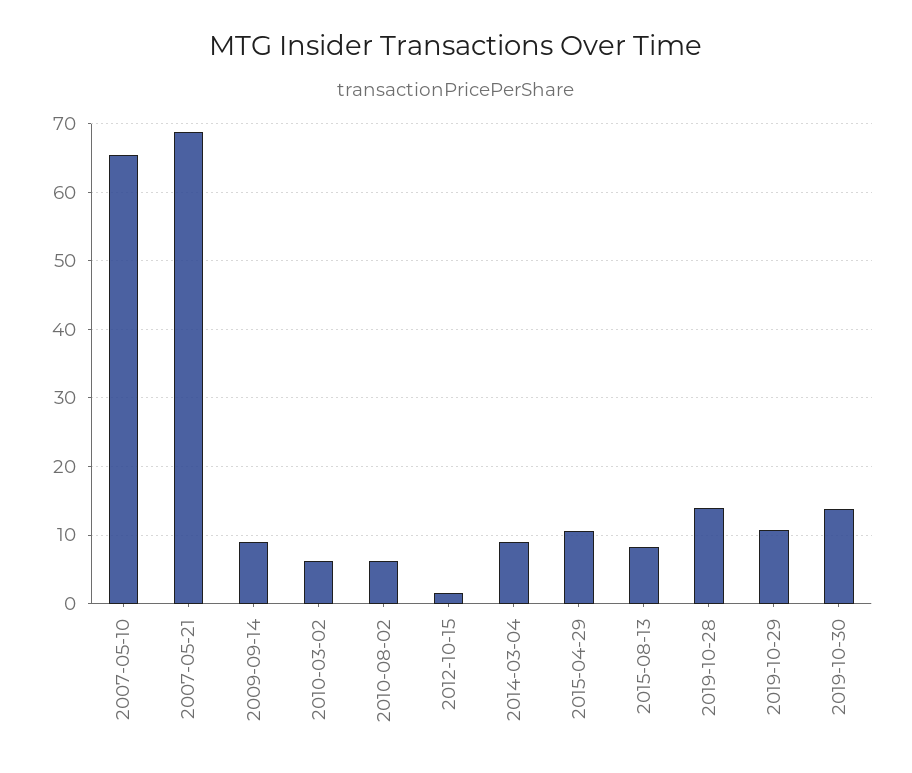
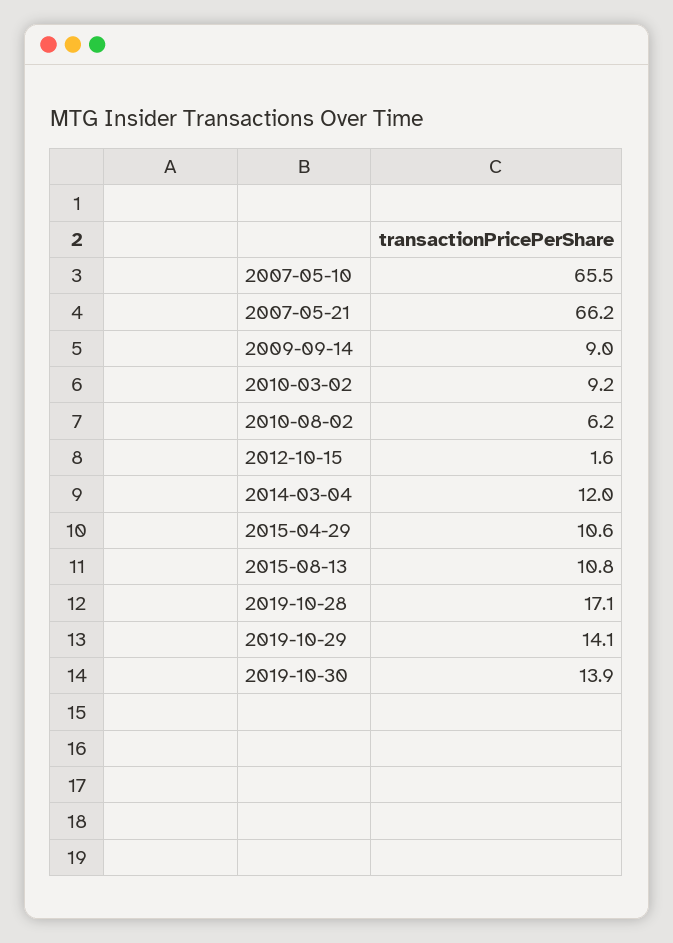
  {
    "2007-05-10": 65.5,
-   "2007-05-21": 69,
+   "2007-05-21": 66.2,
    "2009-09-14": 9,
-   "2010-03-02": 6,
+   "2010-03-02": 9.2,
    "2010-08-02": 6.2,
    "2012-10-15": 1.6,
-   "2014-03-04": 9,
+   "2014-03-04": 12,
    "2015-04-29": 10.6,
-   "2015-08-13": 8,
+   "2015-08-13": 10.8,
-   "2019-10-28": 14,
+   "2019-10-28": 17.1,
-   "2019-10-29": 11,
+   "2019-10-29": 14.1,
    "2019-10-30": 13.9
  }

